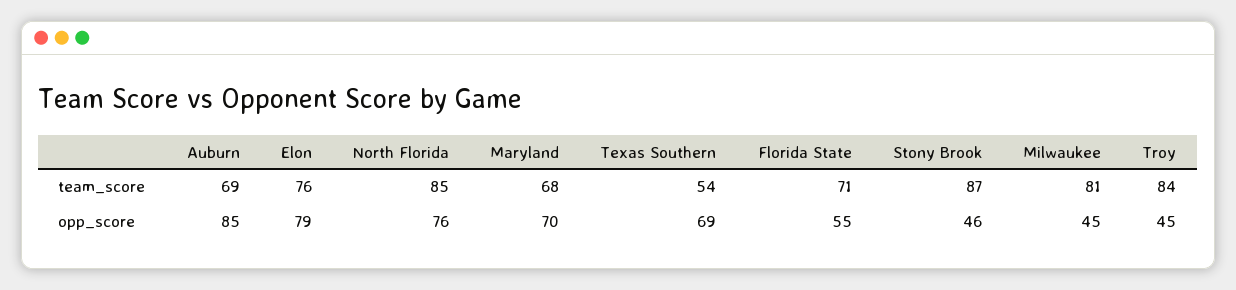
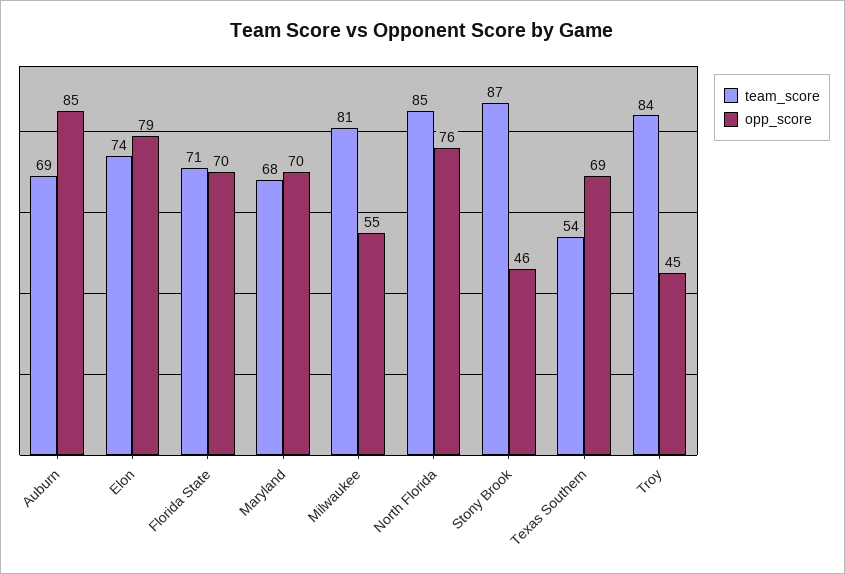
  {
    "team_score": {
      "Auburn": 69,
-     "Elon": 76,
+     "Elon": 74,
      "North Florida": 85,
      "Maryland": 68,
      "Texas Southern": 54,
      "Florida State": 71,
      "Stony Brook": 87,
      "Milwaukee": 81,
      "Troy": 84
    },
    "opp_score": {
      "Auburn": 85,
      "Elon": 79,
      "North Florida": 76,
      "Maryland": 70,
      "Texas Southern": 69,
-     "Florida State": 55,
+     "Florida State": 70,
      "Stony Brook": 46,
-     "Milwaukee": 45,
+     "Milwaukee": 55,
      "Troy": 45
    }
  }

